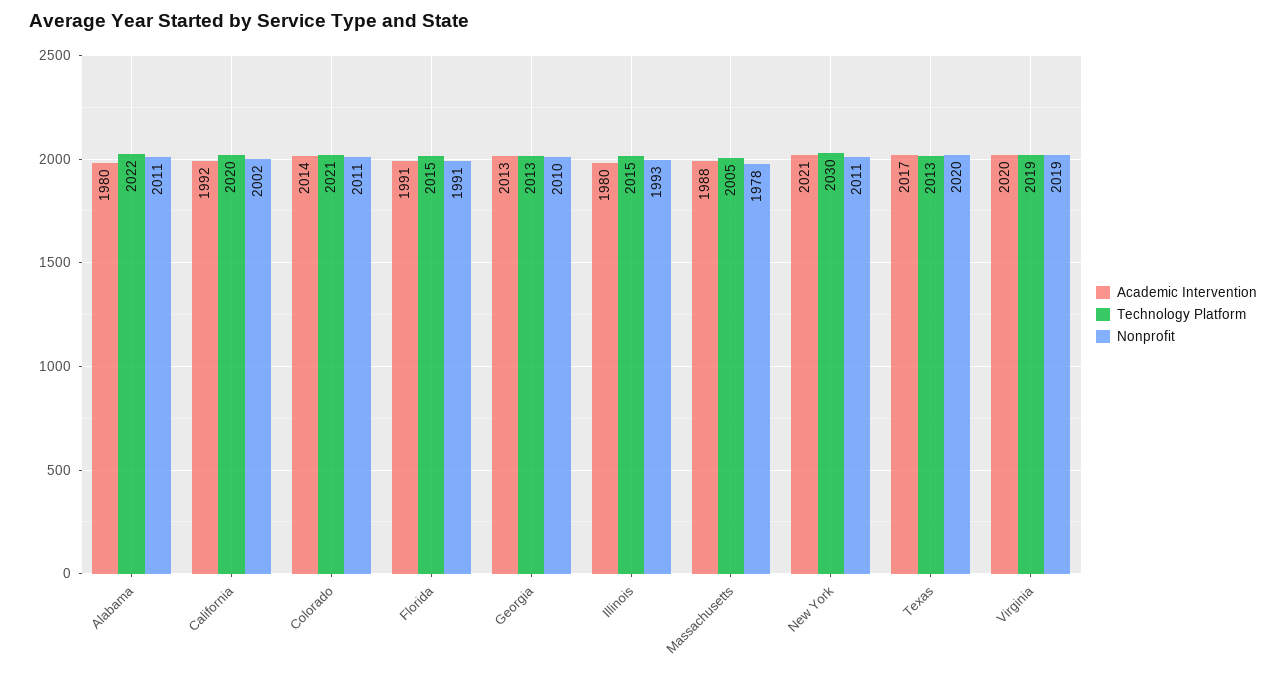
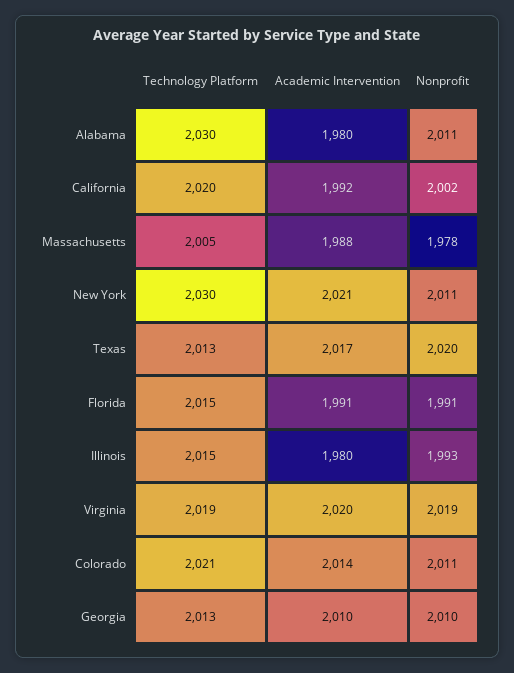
  {
    "Academic Intervention": {
      "Alabama": 1980,
      "California": 1992,
      "Colorado": 2014,
      "Florida": 1991,
-     "Georgia": 2013,
+     "Georgia": 2010,
      "Illinois": 1980,
      "Massachusetts": 1988,
      "New York": 2021,
      "Texas": 2017,
      "Virginia": 2020
    },
    "Technology Platform": {
-     "Alabama": 2022,
+     "Alabama": 2030,
      "California": 2020,
      "Colorado": 2021,
      "Florida": 2015,
      "Georgia": 2013,
      "Illinois": 2015,
      "Massachusetts": 2005,
      "New York": 2030,
      "Texas": 2013,
      "Virginia": 2019
    },
    "Nonprofit": {
      "Alabama": 2011,
      "California": 2002,
      "Colorado": 2011,
      "Florida": 1991,
      "Georgia": 2010,
      "Illinois": 1993,
      "Massachusetts": 1978,
      "New York": 2011,
      "Texas": 2020,
      "Virginia": 2019
    }
  }

